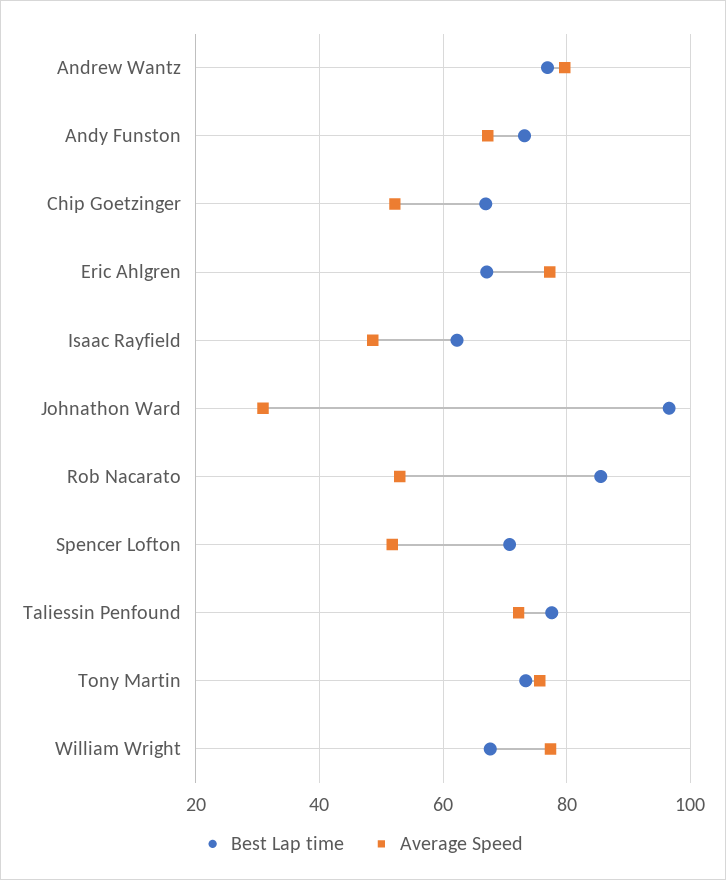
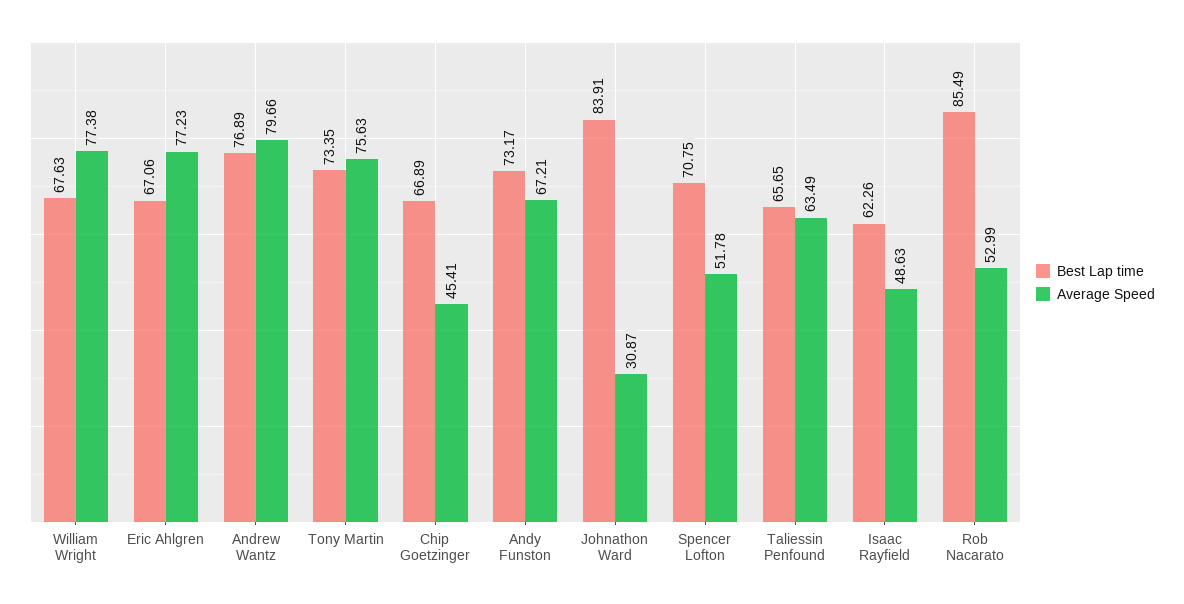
  {
    "Best Lap time": {
      "Andrew Wantz": 76.89,
      "Andy Funston": 73.17,
      "Chip Goetzinger": 66.89,
      "Eric Ahlgren": 67.06,
      "Isaac Rayfield": 62.26,
-     "Johnathon Ward": 96,
+     "Johnathon Ward": 83.91,
      "Rob Nacarato": 85.49,
      "Spencer Lofton": 70.75,
-     "Taliessin Penfound": 78,
+     "Taliessin Penfound": 65.65,
      "Tony Martin": 73.35,
      "William Wright": 67.63
    },
    "Average Speed": {
      "Andrew Wantz": 79.66,
      "Andy Funston": 67.21,
-     "Chip Goetzinger": 52,
+     "Chip Goetzinger": 45.41,
      "Eric Ahlgren": 77.23,
      "Isaac Rayfield": 48.63,
      "Johnathon Ward": 30.87,
      "Rob Nacarato": 52.99,
      "Spencer Lofton": 51.78,
-     "Taliessin Penfound": 72,
+     "Taliessin Penfound": 63.49,
      "Tony Martin": 75.63,
      "William Wright": 77.38
    }
  }

